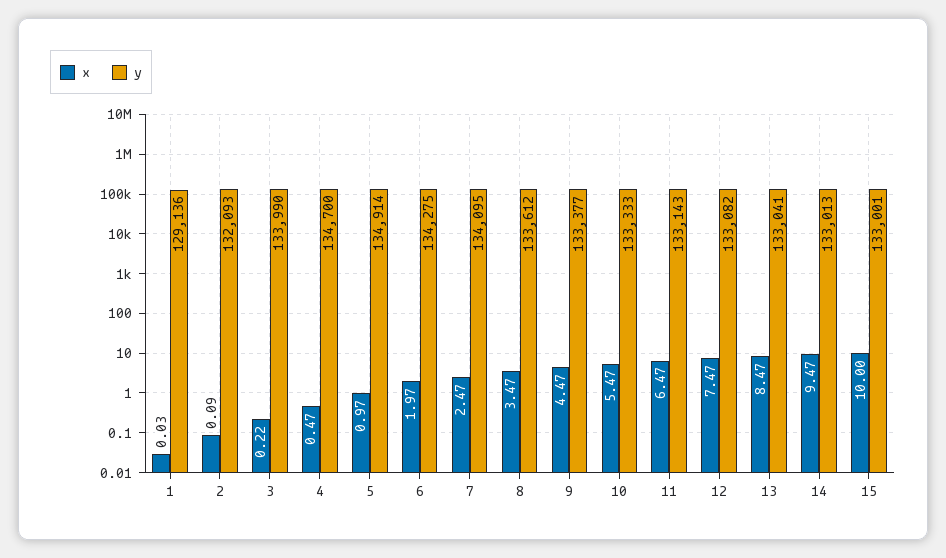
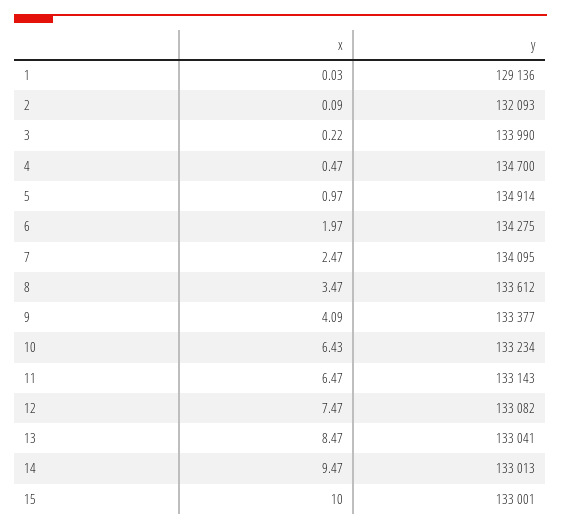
  {
    "x": {
      "1": 0.03,
      "2": 0.09,
      "3": 0.22,
      "4": 0.47,
      "5": 0.97,
      "6": 1.97,
      "7": 2.47,
      "8": 3.47,
-     "9": 4.47,
+     "9": 4.09,
-     "10": 5.47,
+     "10": 6.43,
      "11": 6.47,
      "12": 7.47,
      "13": 8.47,
      "14": 9.47,
      "15": 10
    },
    "y": {
      "1": 129136,
      "2": 132093,
      "3": 133990,
      "4": 134700,
      "5": 134914,
      "6": 134275,
      "7": 134095,
      "8": 133612,
      "9": 133377,
-     "10": 133333,
+     "10": 133234,
      "11": 133143,
      "12": 133082,
      "13": 133041,
      "14": 133013,
      "15": 133001
    }
  }

